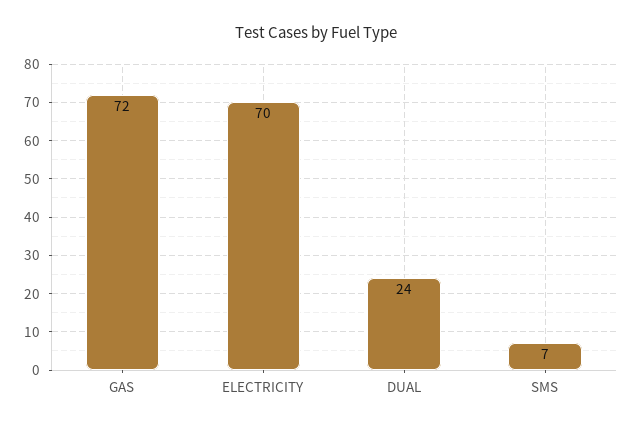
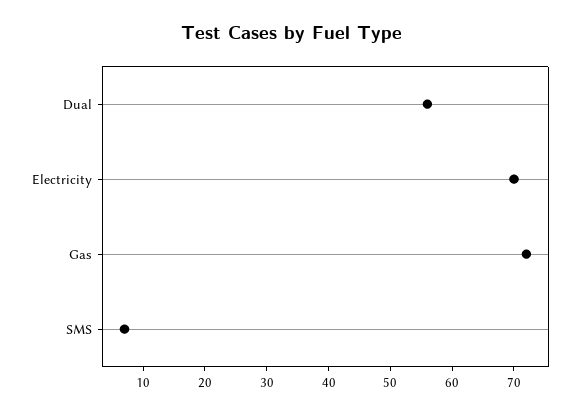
  {
    "GAS": 72,
    "ELECTRICITY": 70,
-   "DUAL": 24,
+   "DUAL": 55,
    "SMS": 7
  }

